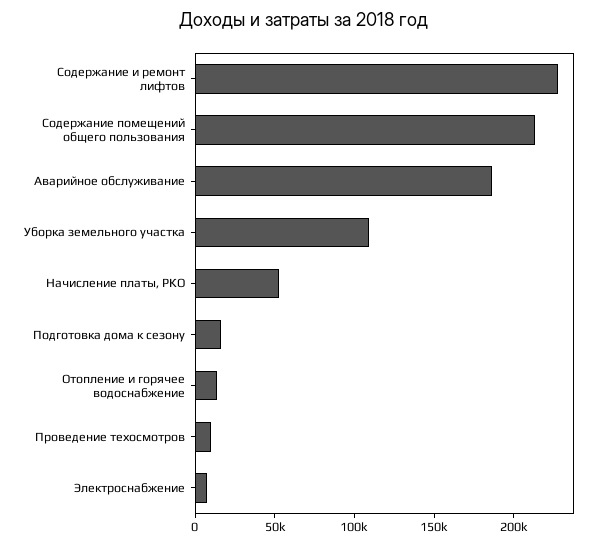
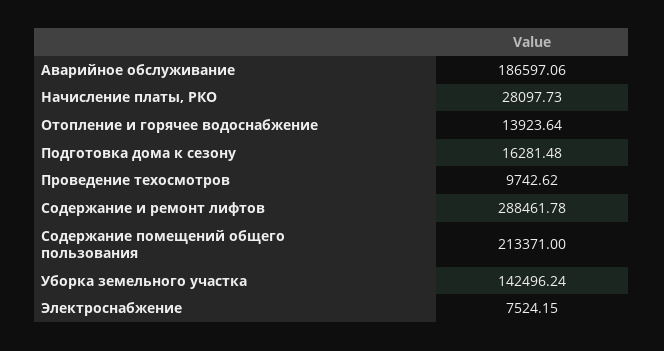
  {
-   "Содержание и ремонт лифтов": 230000,
+   "Содержание и ремонт лифтов": 288461.78,
    "Содержание помещений общего пользования": 213371,
    "Аварийное обслуживание": 186597.06,
-   "Уборка земельного участка": 110000,
+   "Уборка земельного участка": 142496.24,
-   "Начисление платы, РКО": 50000,
+   "Начисление платы, РКО": 28097.73,
    "Подготовка дома к сезону": 16281.48,
    "Отопление и горячее водоснабжение": 13923.64,
    "Проведение техосмотров": 9742.62,
    "Электроснабжение": 7524.15
  }

